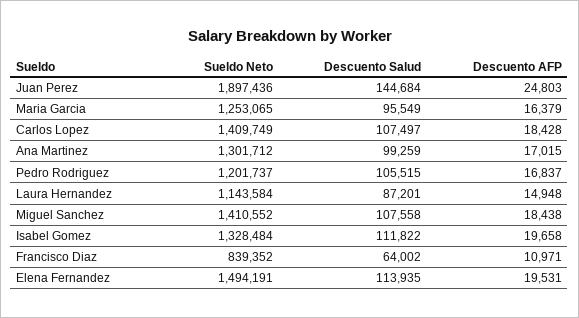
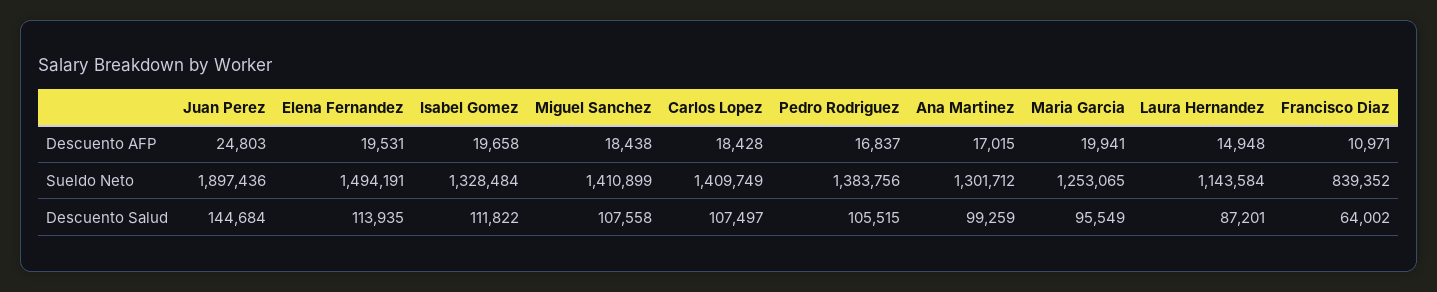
  {
    "Sueldo Neto": {
      "Juan Perez": 1897436,
      "Maria Garcia": 1253065,
      "Carlos Lopez": 1409749,
      "Ana Martinez": 1301712,
-     "Pedro Rodriguez": 1201737,
+     "Pedro Rodriguez": 1383756,
      "Laura Hernandez": 1143584,
-     "Miguel Sanchez": 1410552,
+     "Miguel Sanchez": 1410899,
      "Isabel Gomez": 1328484,
      "Francisco Diaz": 839352,
      "Elena Fernandez": 1494191
    },
    "Descuento Salud": {
      "Juan Perez": 144684,
      "Maria Garcia": 95549,
      "Carlos Lopez": 107497,
      "Ana Martinez": 99259,
      "Pedro Rodriguez": 105515,
      "Laura Hernandez": 87201,
      "Miguel Sanchez": 107558,
      "Isabel Gomez": 111822,
      "Francisco Diaz": 64002,
      "Elena Fernandez": 113935
    },
    "Descuento AFP": {
      "Juan Perez": 24803,
-     "Maria Garcia": 16379,
+     "Maria Garcia": 19941,
      "Carlos Lopez": 18428,
      "Ana Martinez": 17015,
      "Pedro Rodriguez": 16837,
      "Laura Hernandez": 14948,
      "Miguel Sanchez": 18438,
      "Isabel Gomez": 19658,
      "Francisco Diaz": 10971,
      "Elena Fernandez": 19531
    }
  }

